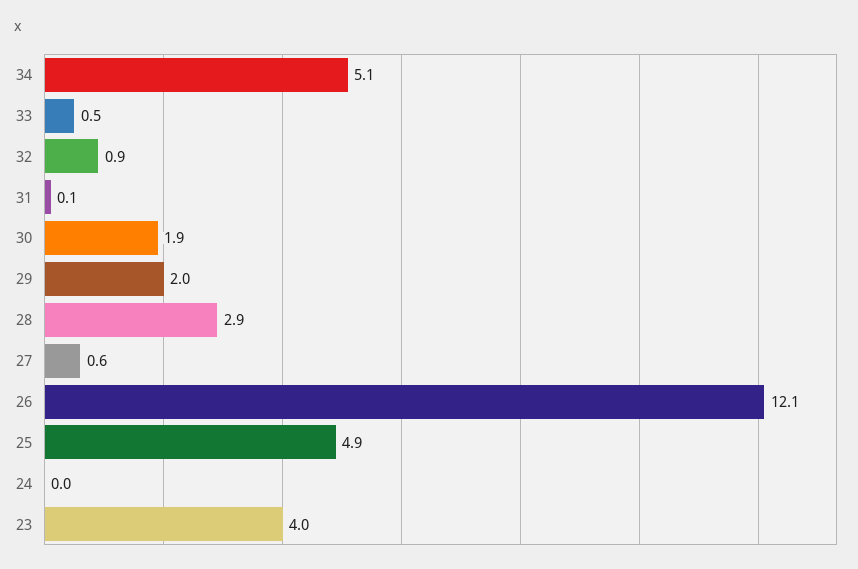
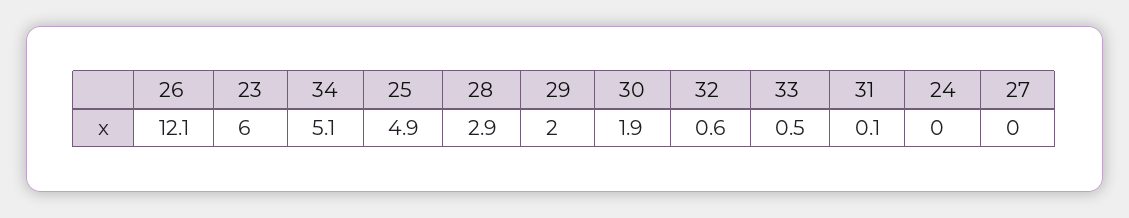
  {
    "34": 5.1,
    "33": 0.5,
-   "32": 0.9,
+   "32": 0.6,
    "31": 0.1,
    "30": 1.9,
    "29": 2,
    "28": 2.9,
-   "27": 0.6,
+   "27": 0,
    "26": 12.1,
    "25": 4.9,
    "24": 0,
-   "23": 4
+   "23": 6
  }

